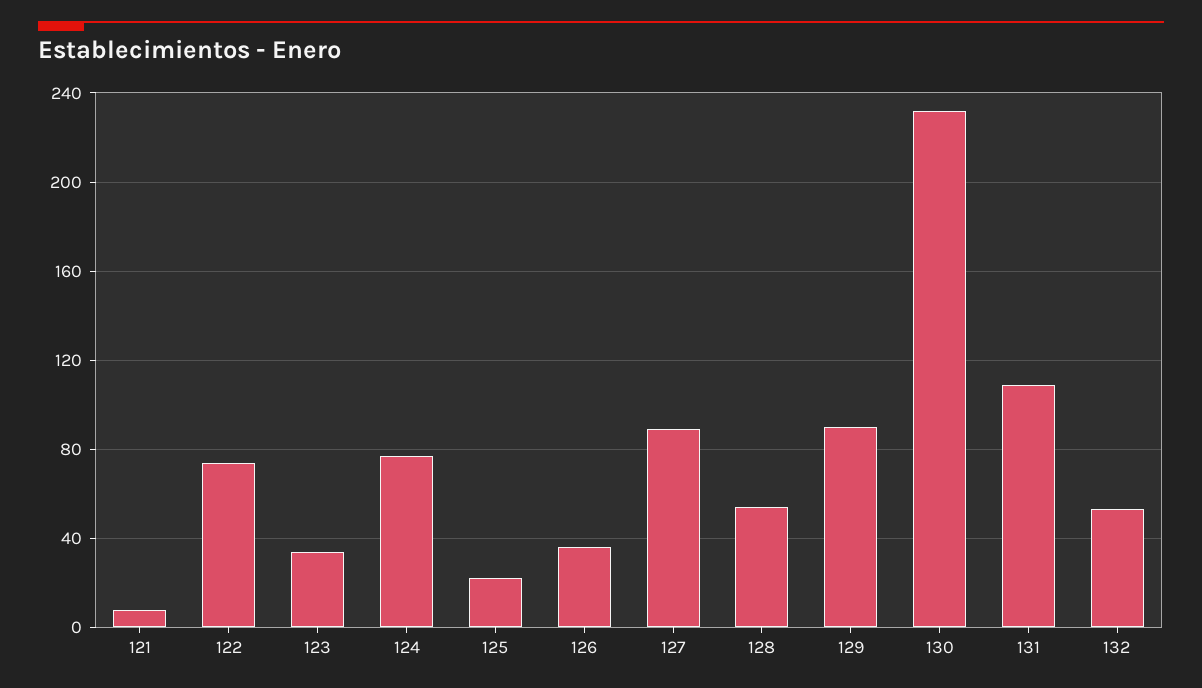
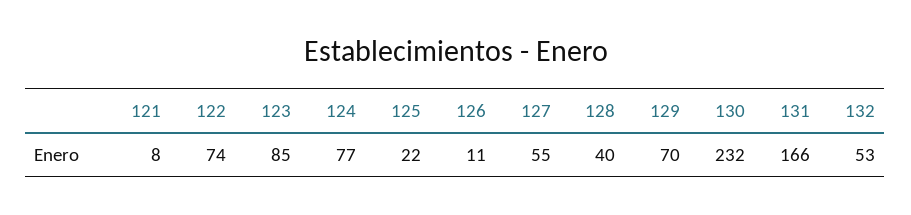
  {
    "121": 8,
    "122": 74,
-   "123": 35,
+   "123": 85,
    "124": 77,
    "125": 22,
-   "126": 35,
+   "126": 11,
-   "127": 90,
+   "127": 55,
-   "128": 55,
+   "128": 40,
-   "129": 90,
+   "129": 70,
    "130": 232,
-   "131": 110,
+   "131": 166,
    "132": 53
  }

